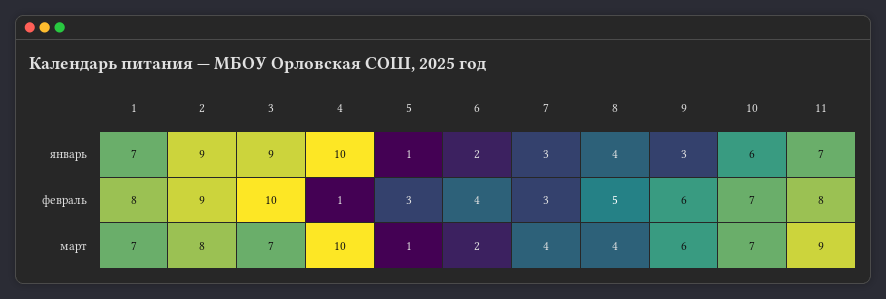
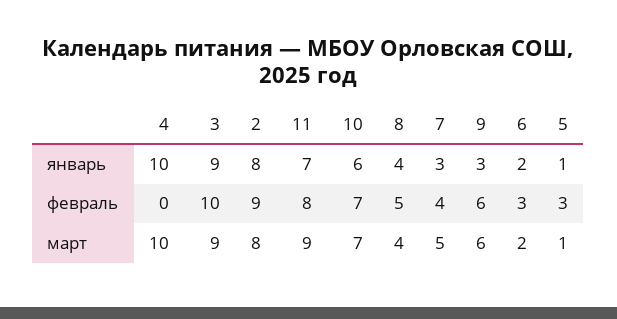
  {
-   "1": {
-     "январь": 7,
-     "февраль": 8,
-     "март": 7
-   },
    "2": {
-     "январь": 9,
+     "январь": 8,
      "февраль": 9,
      "март": 8
    },
    "3": {
      "январь": 9,
      "февраль": 10,
-     "март": 7
+     "март": 9
    },
    "4": {
      "январь": 10,
-     "февраль": 1,
+     "февраль": 0,
      "март": 10
    },
    "5": {
      "январь": 1,
      "февраль": 3,
      "март": 1
    },
    "6": {
      "январь": 2,
-     "февраль": 4,
+     "февраль": 3,
      "март": 2
    },
    "7": {
      "январь": 3,
-     "февраль": 3,
+     "февраль": 4,
-     "март": 4
+     "март": 5
    },
    "8": {
      "январь": 4,
      "февраль": 5,
      "март": 4
    },
    "9": {
      "январь": 3,
      "февраль": 6,
      "март": 6
    },
    "10": {
      "январь": 6,
      "февраль": 7,
      "март": 7
    },
    "11": {
      "январь": 7,
      "февраль": 8,
      "март": 9
    }
  }

